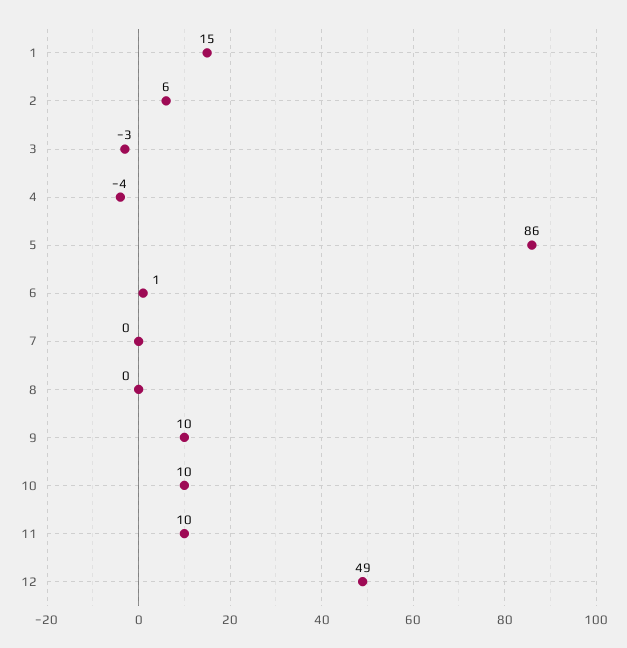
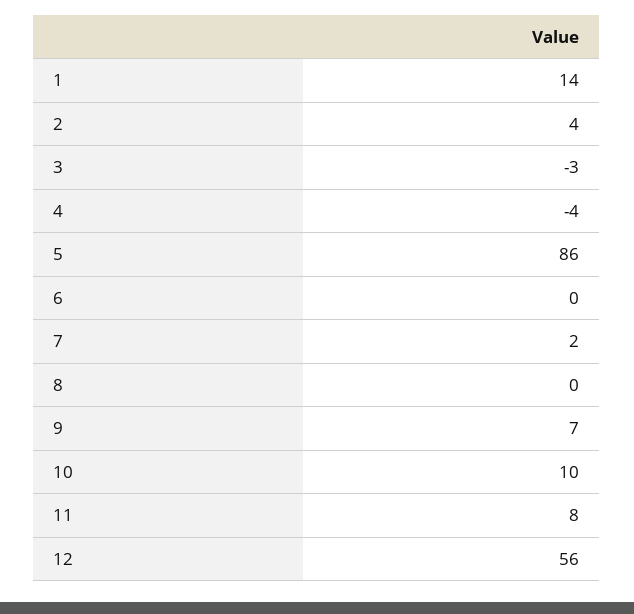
  {
-   "1": 15,
+   "1": 14,
-   "2": 6,
+   "2": 4,
    "3": -3,
    "4": -4,
    "5": 86,
-   "6": 1,
+   "6": 0,
-   "7": 0,
+   "7": 2,
    "8": 0,
-   "9": 10,
+   "9": 7,
    "10": 10,
-   "11": 10,
+   "11": 8,
-   "12": 49
+   "12": 56
  }

